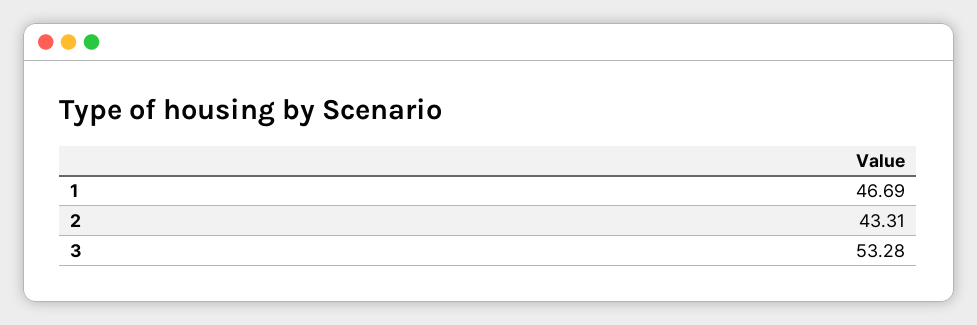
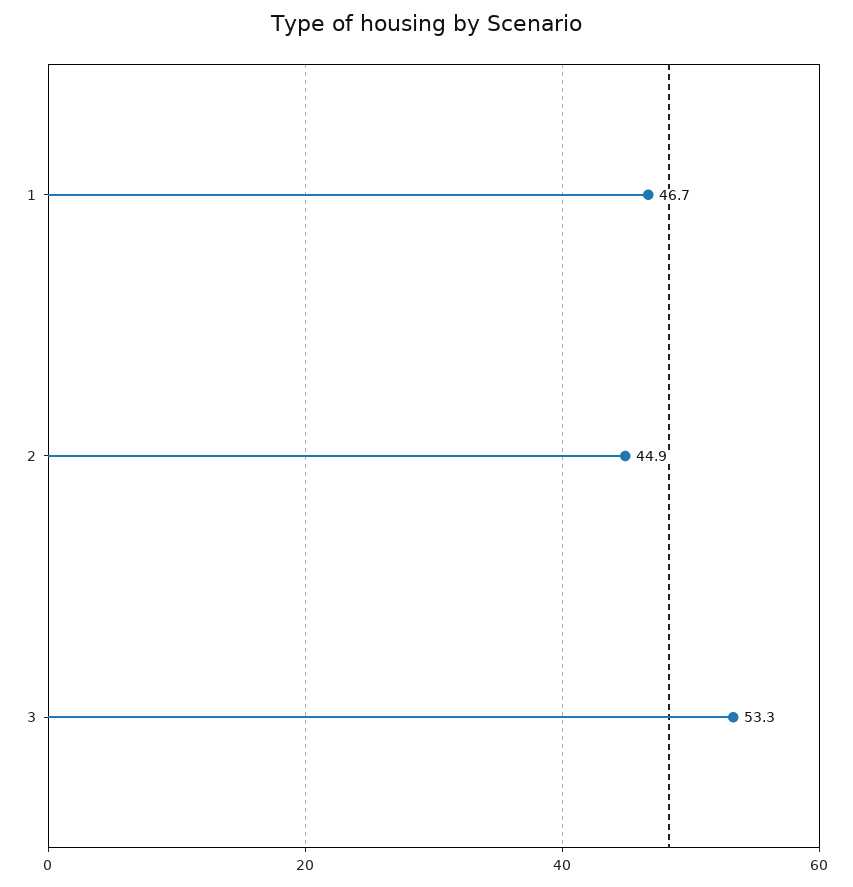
  {
    "1": 46.69,
-   "2": 43.31,
+   "2": 44.9,
    "3": 53.28
  }

